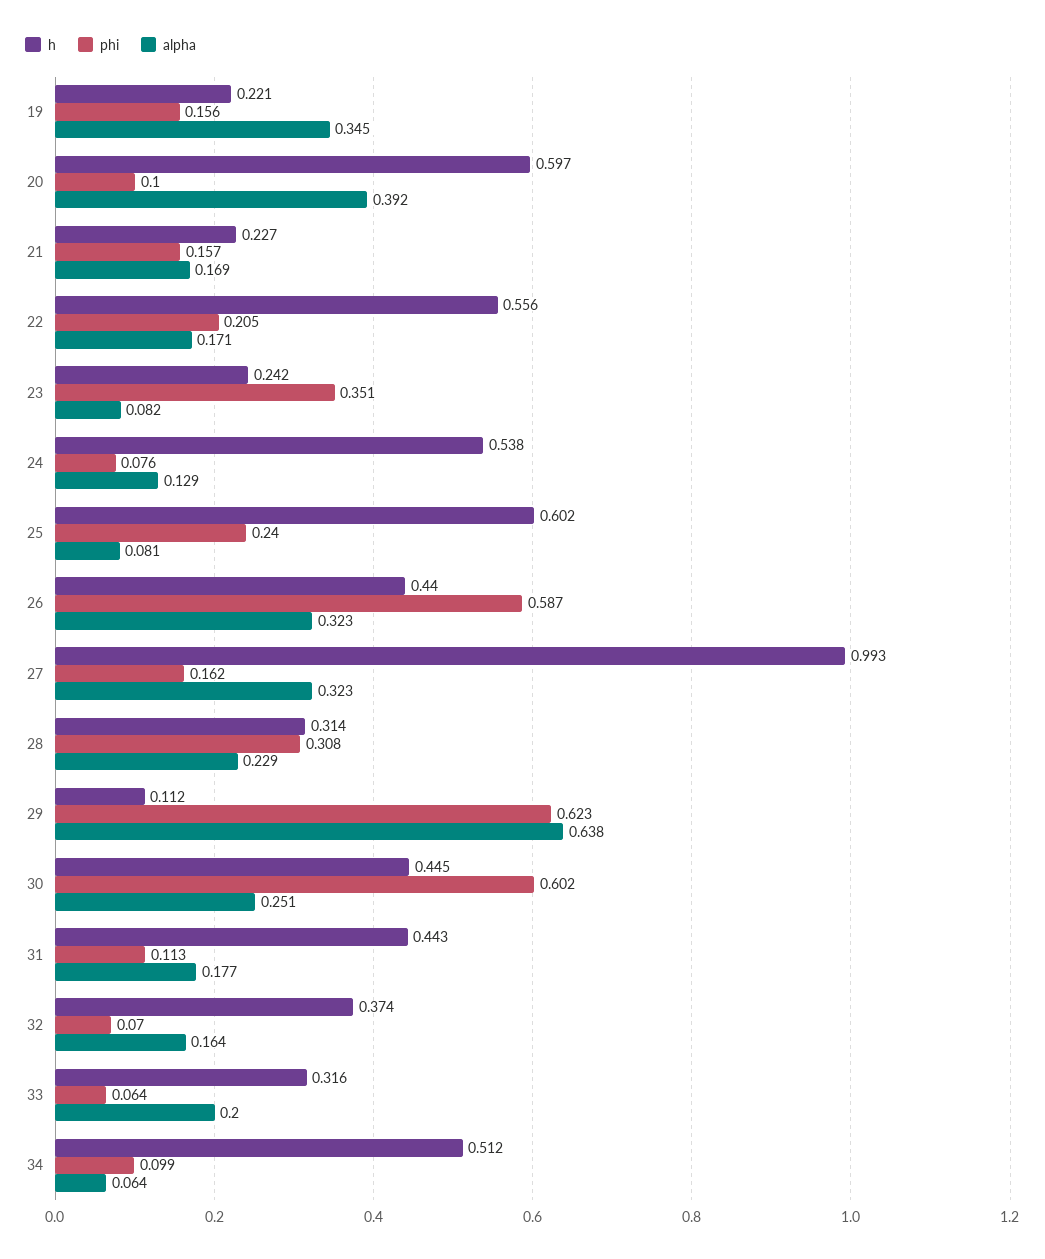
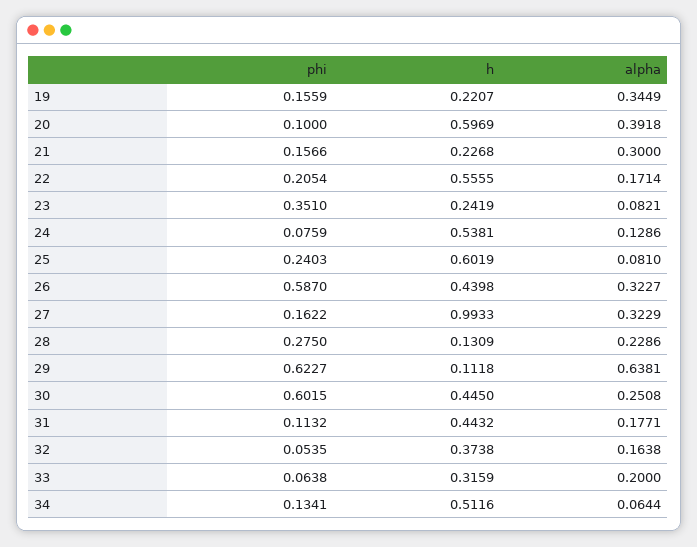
  {
    "h": {
      "19": 0.2207,
      "20": 0.5969,
      "21": 0.2268,
      "22": 0.5555,
      "23": 0.2419,
      "24": 0.5381,
      "25": 0.6019,
      "26": 0.4398,
      "27": 0.9933,
-     "28": 0.314,
+     "28": 0.1309,
      "29": 0.1118,
      "30": 0.445,
      "31": 0.4432,
      "32": 0.3738,
      "33": 0.3159,
      "34": 0.5116
    },
    "phi": {
      "19": 0.1559,
      "20": 0.1,
      "21": 0.1566,
      "22": 0.2054,
      "23": 0.351,
      "24": 0.0759,
      "25": 0.2403,
      "26": 0.587,
      "27": 0.1622,
-     "28": 0.308,
+     "28": 0.275,
      "29": 0.6227,
      "30": 0.6015,
      "31": 0.1132,
-     "32": 0.07,
+     "32": 0.0535,
      "33": 0.0638,
-     "34": 0.099
+     "34": 0.1341
    },
    "alpha": {
      "19": 0.3449,
      "20": 0.3918,
-     "21": 0.169,
+     "21": 0.3,
      "22": 0.1714,
      "23": 0.0821,
      "24": 0.1286,
      "25": 0.081,
      "26": 0.3227,
      "27": 0.3229,
      "28": 0.2286,
      "29": 0.6381,
      "30": 0.2508,
      "31": 0.1771,
      "32": 0.1638,
      "33": 0.2,
      "34": 0.0644
    }
  }

